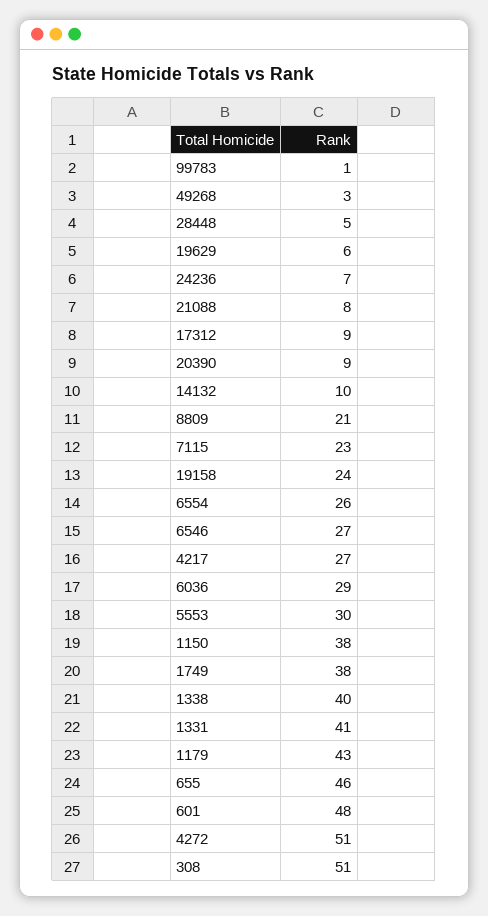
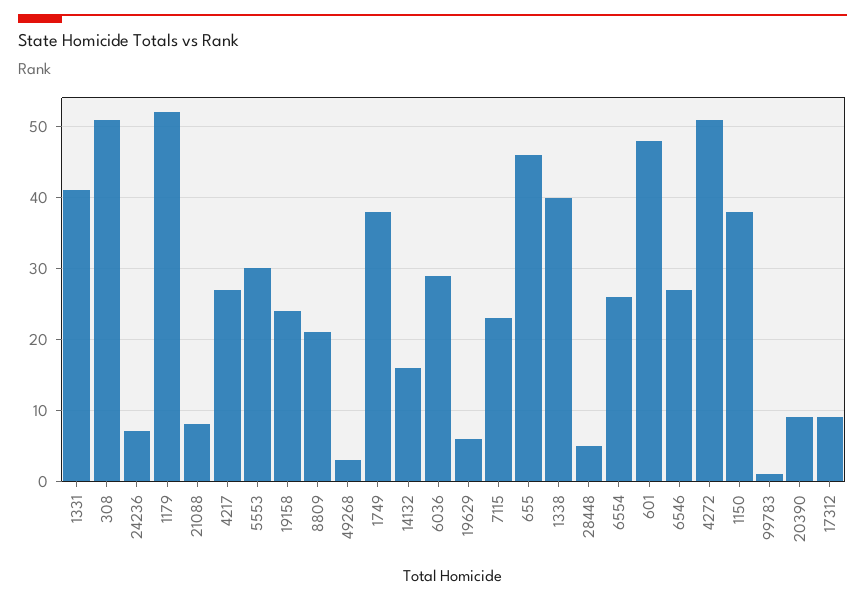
  {
    "99783": 1,
    "49268": 3,
    "28448": 5,
    "19629": 6,
    "24236": 7,
    "21088": 8,
    "17312": 9,
    "20390": 9,
-   "14132": 10,
+   "14132": 16,
    "8809": 21,
    "7115": 23,
    "19158": 24,
    "6554": 26,
    "6546": 27,
    "4217": 27,
    "6036": 29,
    "5553": 30,
    "1150": 38,
    "1749": 38,
    "1338": 40,
    "1331": 41,
-   "1179": 43,
+   "1179": 52,
    "655": 46,
    "601": 48,
    "4272": 51,
    "308": 51
  }

